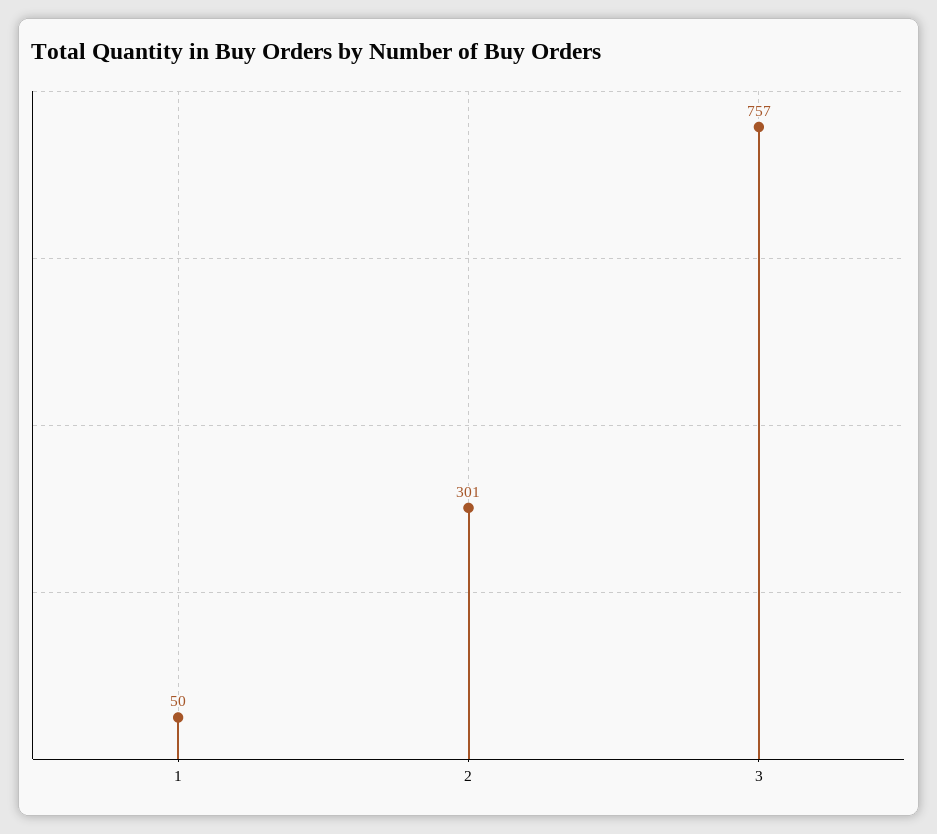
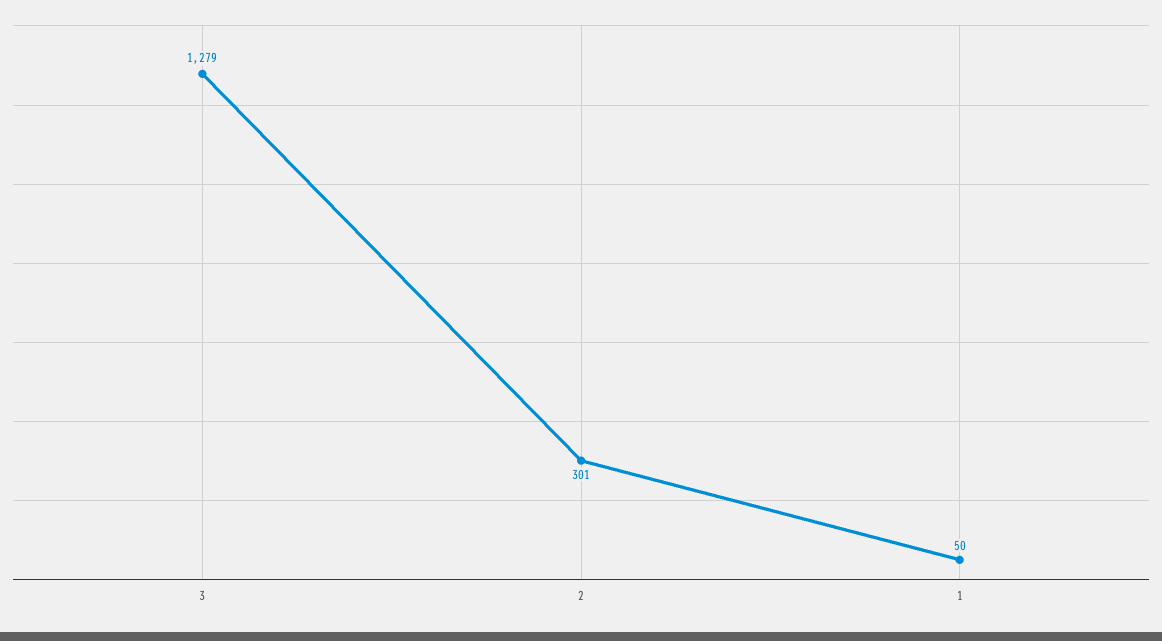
  {
    "1": 50,
    "2": 301,
-   "3": 757
+   "3": 1279
  }

